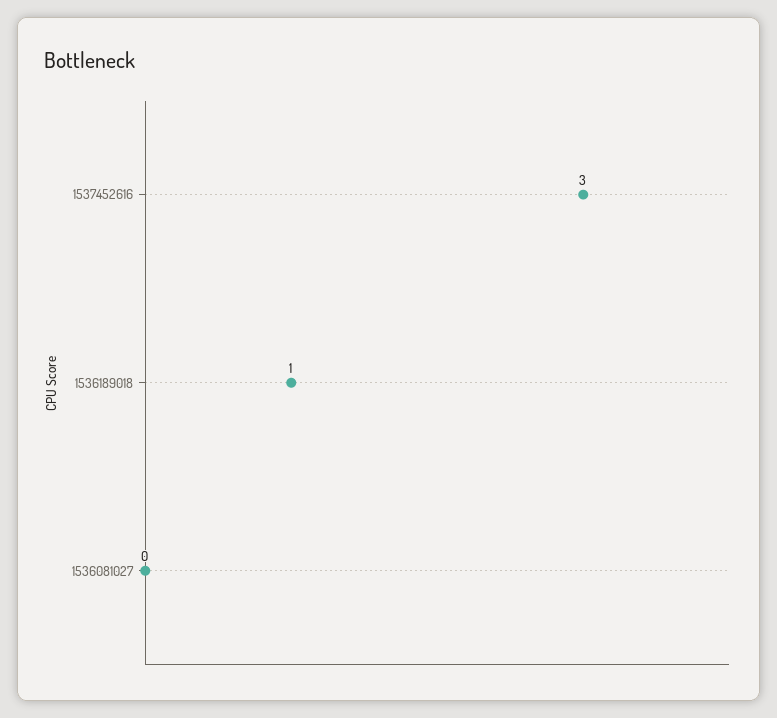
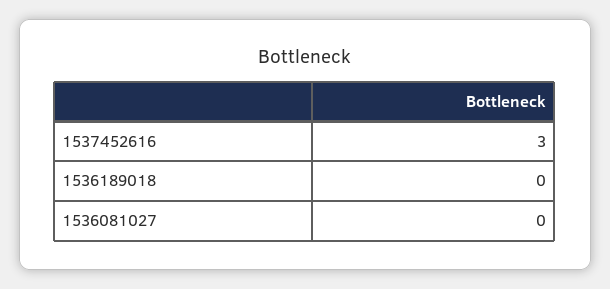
  {
    "1537452616": 3,
-   "1536189018": 1,
+   "1536189018": 0,
    "1536081027": 0
  }

